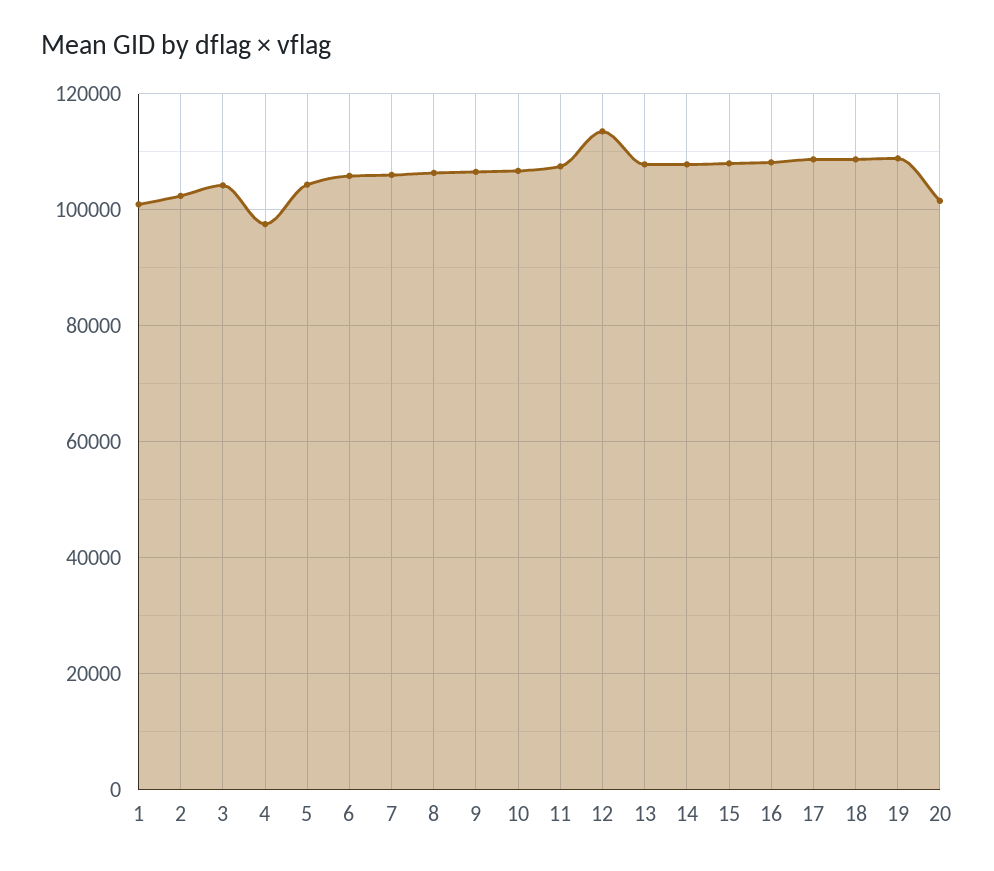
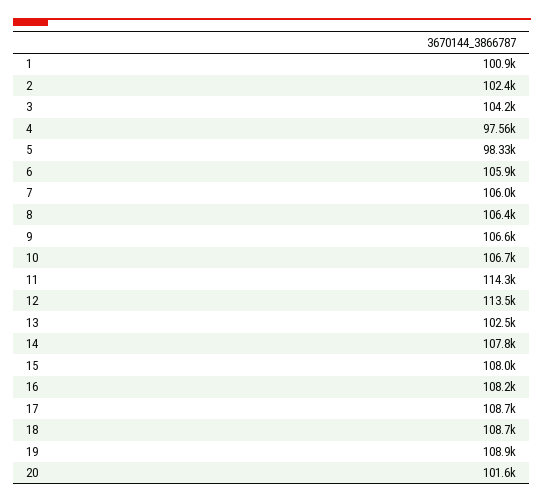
  {
    "1": 100900,
    "2": 102400,
    "3": 104200,
    "4": 97560,
-   "5": 104000,
+   "5": 98330,
    "6": 105900,
    "7": 106000,
    "8": 106400,
    "9": 106600,
    "10": 106700,
-   "11": 108000,
+   "11": 114300,
    "12": 113500,
-   "13": 108000,
+   "13": 102500,
    "14": 107800,
    "15": 108000,
    "16": 108200,
    "17": 108700,
    "18": 108700,
    "19": 108900,
    "20": 101600
  }

